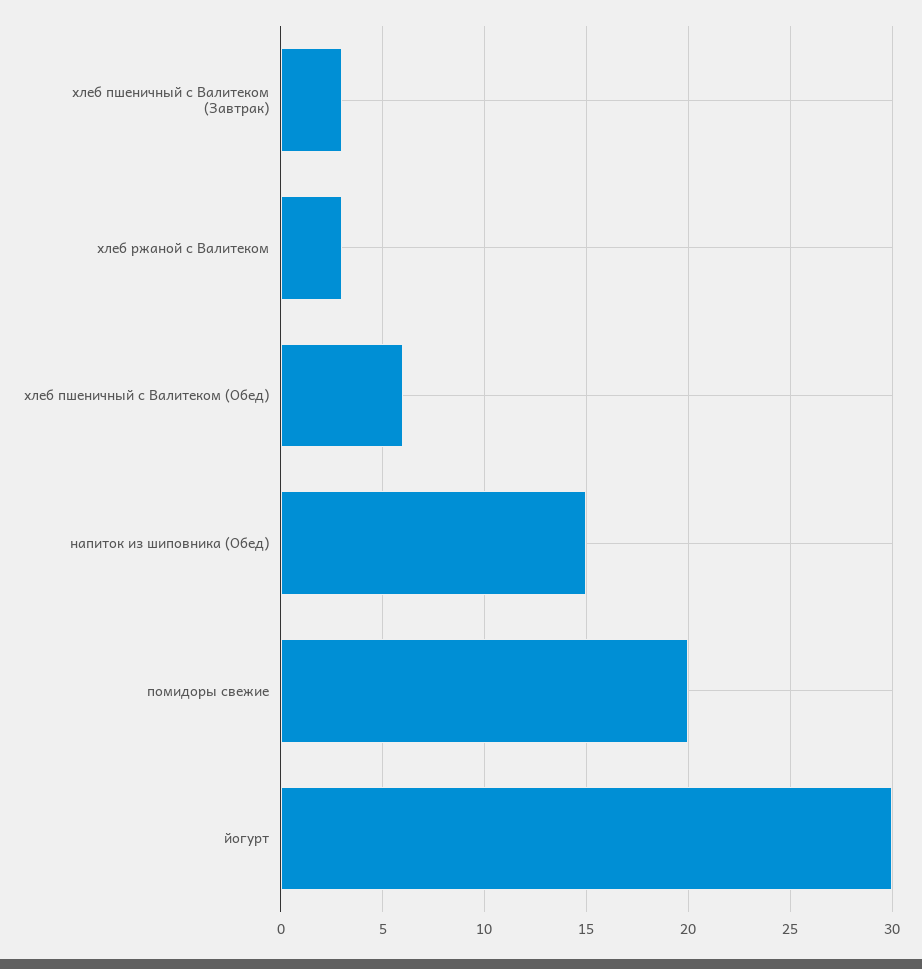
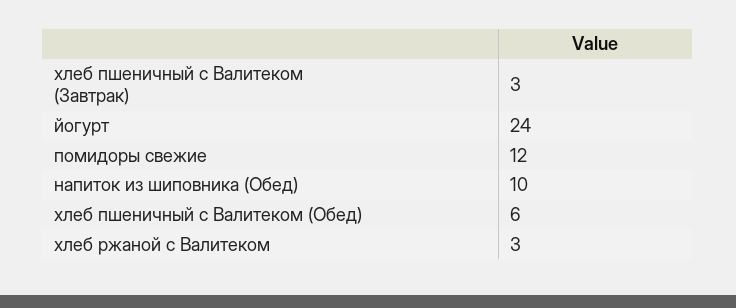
  {
    "хлеб пшеничный с Валитеком (Завтрак)": 3,
    "хлеб ржаной с Валитеком": 3,
    "хлеб пшеничный с Валитеком (Обед)": 6,
-   "напиток из шиповника (Обед)": 15,
+   "напиток из шиповника (Обед)": 10,
-   "помидоры свежие": 20,
+   "помидоры свежие": 12,
-   "йогурт": 30
+   "йогурт": 24
  }

